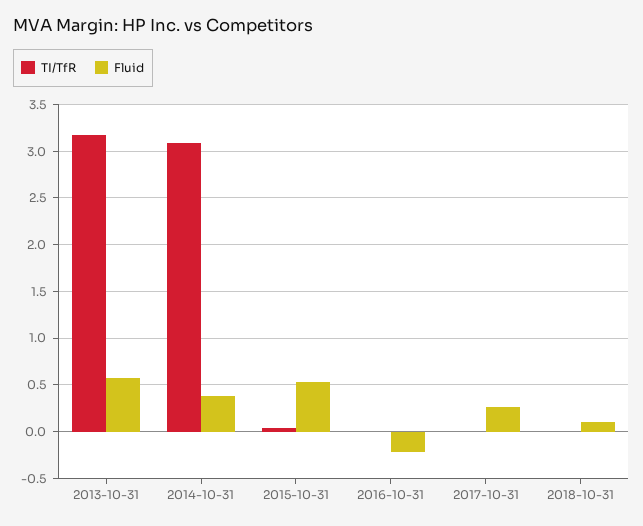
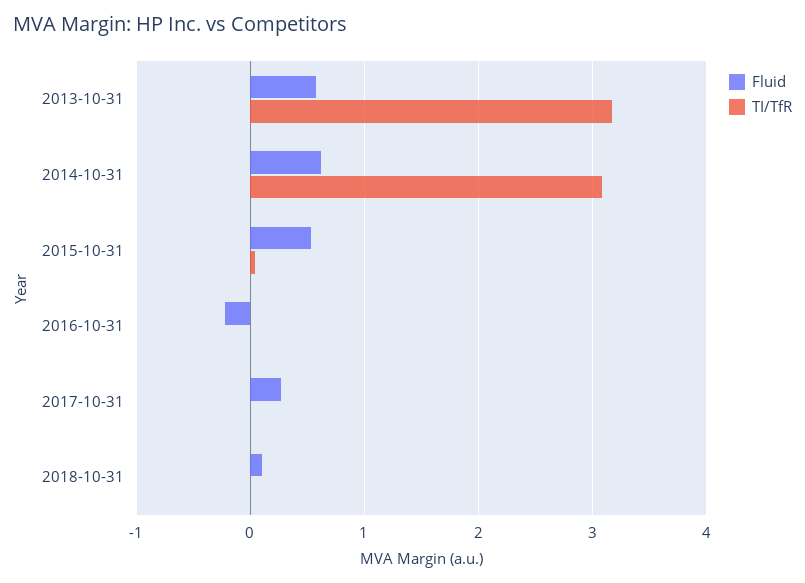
  {
    "TI/TfR": {
      "2013-10-31": 3.2,
      "2014-10-31": 3.1,
      "2015-10-31": 0,
      "2016-10-31": 0,
      "2017-10-31": 0,
      "2018-10-31": 0
    },
    "Fluid": {
      "2013-10-31": 0.6,
-     "2014-10-31": 0.4,
+     "2014-10-31": 0.6,
      "2015-10-31": 0.5,
      "2016-10-31": -0.2,
      "2017-10-31": 0.3,
      "2018-10-31": 0.1
    }
  }

